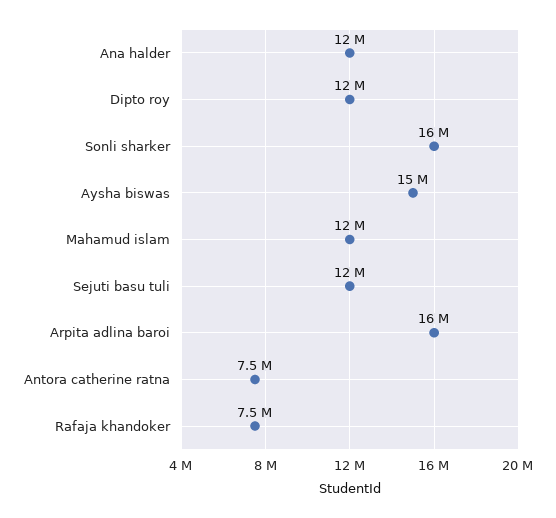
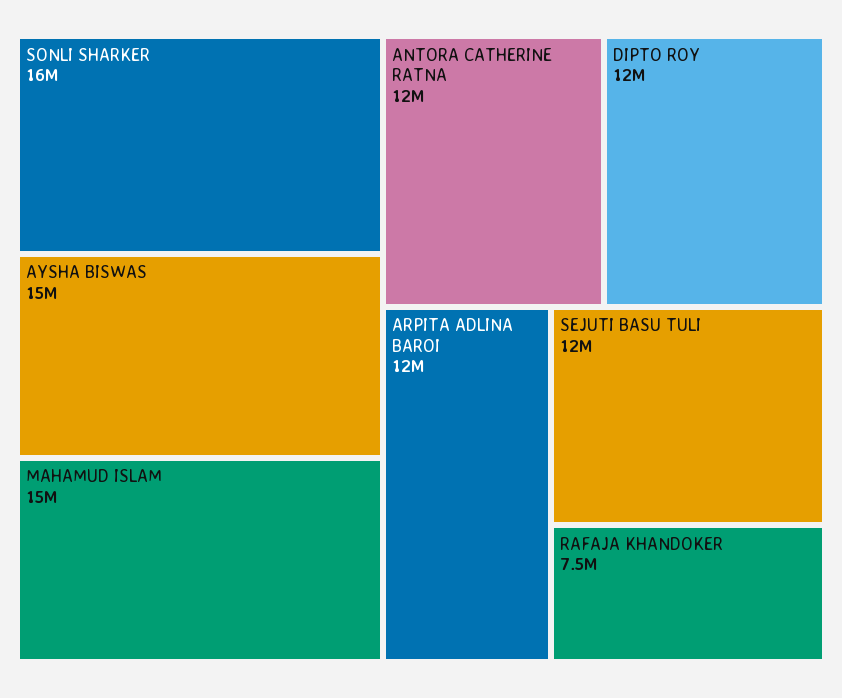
  {
-   "Ana halder": 12000000,
    "Dipto roy": 12000000,
    "Sonli sharker": 16000000,
    "Aysha biswas": 15000000,
-   "Mahamud islam": 12000000,
+   "Mahamud islam": 15000000,
    "Sejuti basu tuli": 12000000,
-   "Arpita adlina baroi": 16000000,
+   "Arpita adlina baroi": 12000000,
-   "Antora catherine ratna": 7500000,
+   "Antora catherine ratna": 12000000,
    "Rafaja khandoker": 7500000
  }

